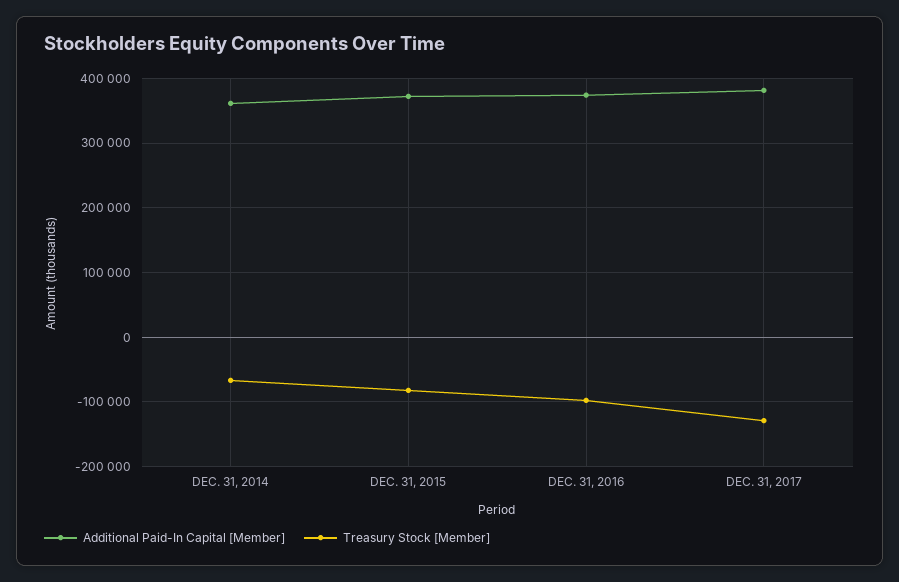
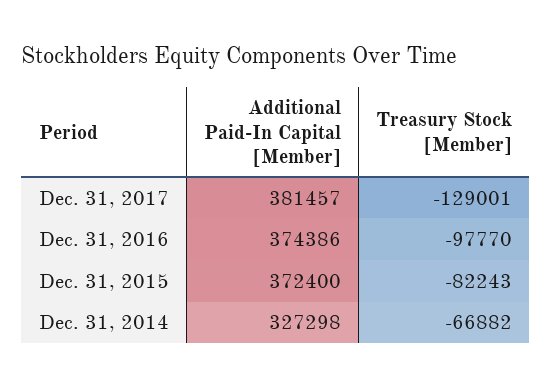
  {
    "Additional Paid-In Capital [Member]": {
-     "DEC. 31, 2014": 360000,
+     "DEC. 31, 2014": 327298,
      "DEC. 31, 2015": 372400,
      "DEC. 31, 2016": 374386,
      "DEC. 31, 2017": 381457
    },
    "Treasury Stock [Member]": {
      "DEC. 31, 2014": -66882,
      "DEC. 31, 2015": -82243,
      "DEC. 31, 2016": -97770,
      "DEC. 31, 2017": -129001
    }
  }

